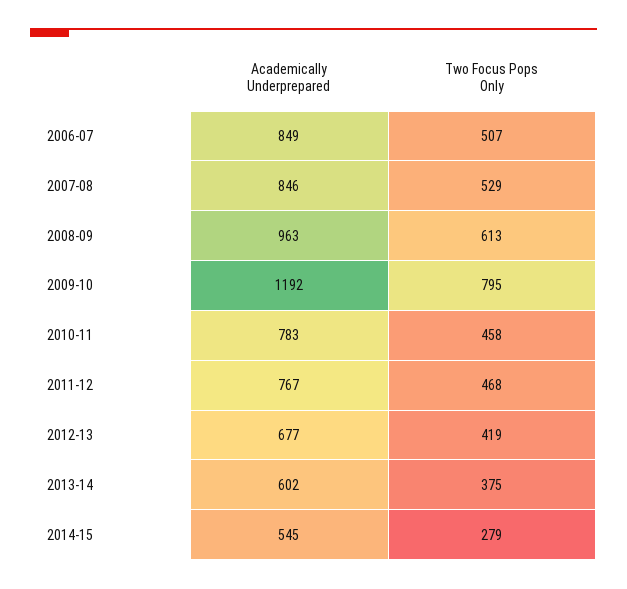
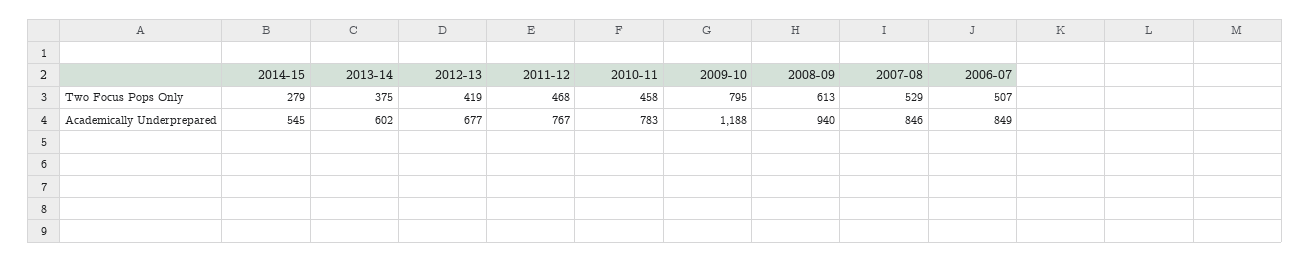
  {
    "Academically Underprepared": {
      "2006-07": 849,
      "2007-08": 846,
-     "2008-09": 963,
+     "2008-09": 940,
-     "2009-10": 1192,
+     "2009-10": 1188,
      "2010-11": 783,
      "2011-12": 767,
      "2012-13": 677,
      "2013-14": 602,
      "2014-15": 545
    },
    "Two Focus Pops Only": {
      "2006-07": 507,
      "2007-08": 529,
      "2008-09": 613,
      "2009-10": 795,
      "2010-11": 458,
      "2011-12": 468,
      "2012-13": 419,
      "2013-14": 375,
      "2014-15": 279
    }
  }

